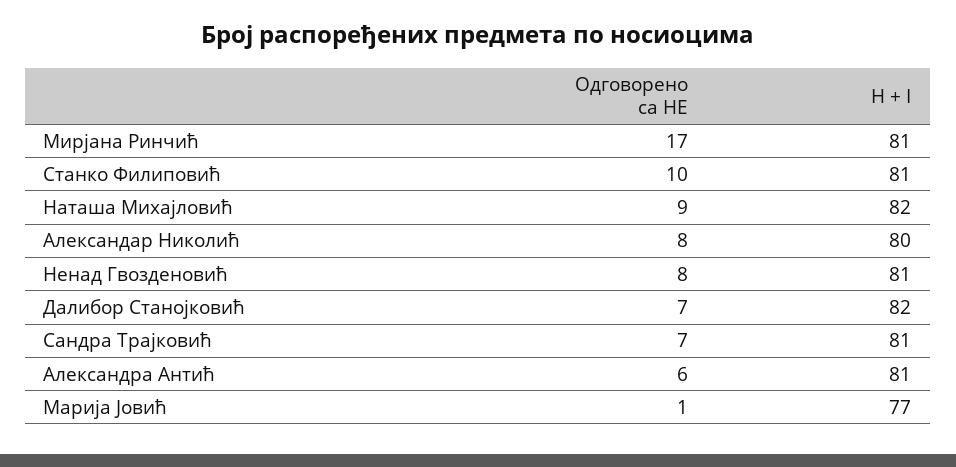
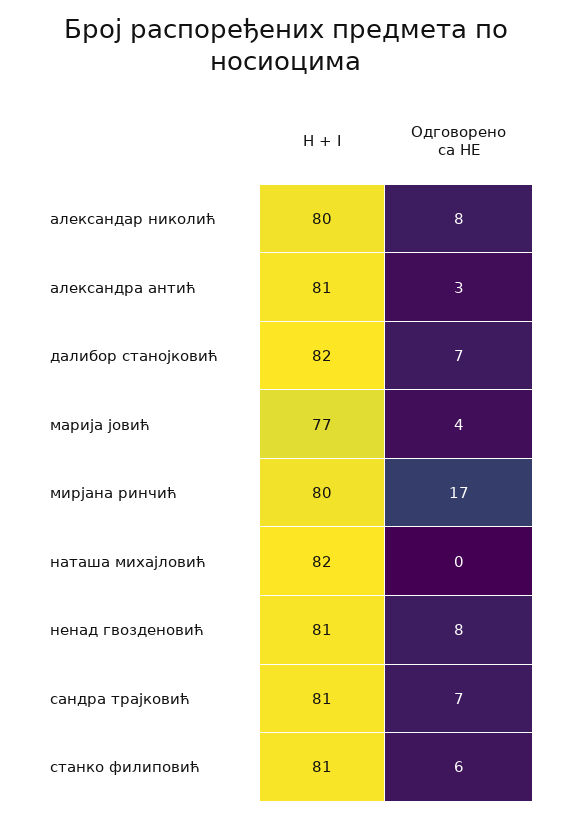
  {
    "Одговорено са НЕ": {
      "Мирјана Ринчић": 17,
-     "Станко Филиповић": 10,
+     "Станко Филиповић": 6,
-     "Наташа Михајловић": 9,
+     "Наташа Михајловић": 0,
      "Александар Николић": 8,
      "Ненад Гвозденовић": 8,
      "Далибор Станојковић": 7,
      "Сандра Трајковић": 7,
-     "Александра Антић": 6,
+     "Александра Антић": 3,
-     "Марија Јовић": 1
+     "Марија Јовић": 4
    },
    "H + I": {
-     "Мирјана Ринчић": 81,
+     "Мирјана Ринчић": 80,
      "Станко Филиповић": 81,
      "Наташа Михајловић": 82,
      "Александар Николић": 80,
      "Ненад Гвозденовић": 81,
      "Далибор Станојковић": 82,
      "Сандра Трајковић": 81,
      "Александра Антић": 81,
      "Марија Јовић": 77
    }
  }

